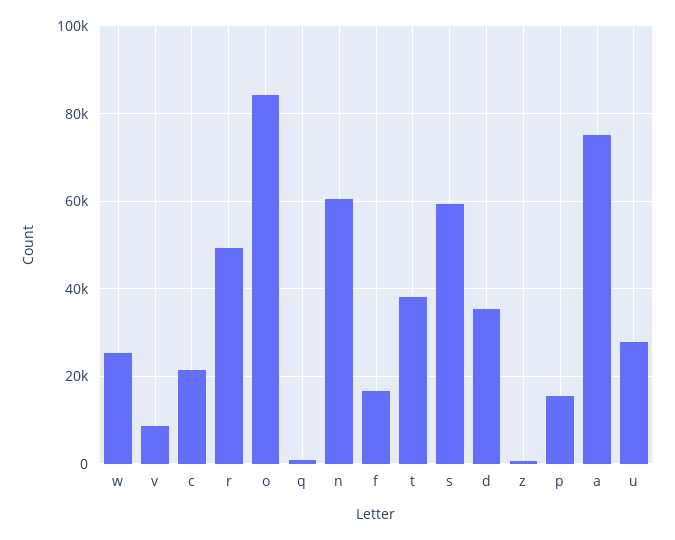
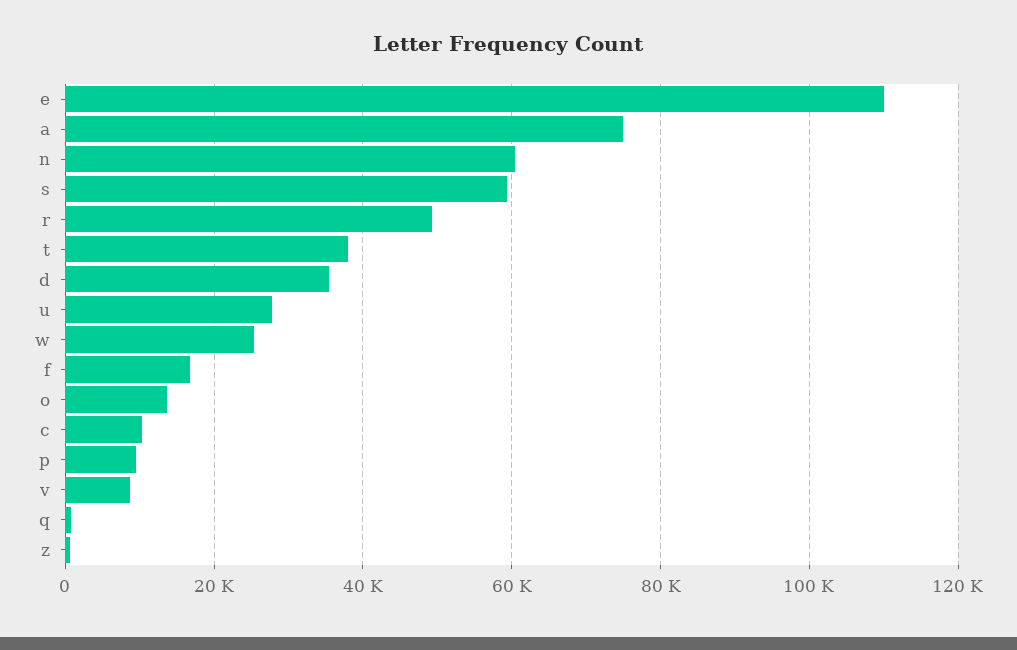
  {
    "w": 26000,
    "v": 8000,
-   "c": 22000,
+   "c": 10000,
    "r": 50000,
-   "o": 84000,
+   "o": 14000,
    "q": 0,
    "n": 60000,
    "f": 16000,
    "t": 38000,
    "s": 60000,
    "d": 36000,
    "z": 0,
-   "p": 16000,
+   "p": 10000,
    "a": 76000,
-   "u": 28000
+   "u": 28000,
+   "e": 110000
  }

